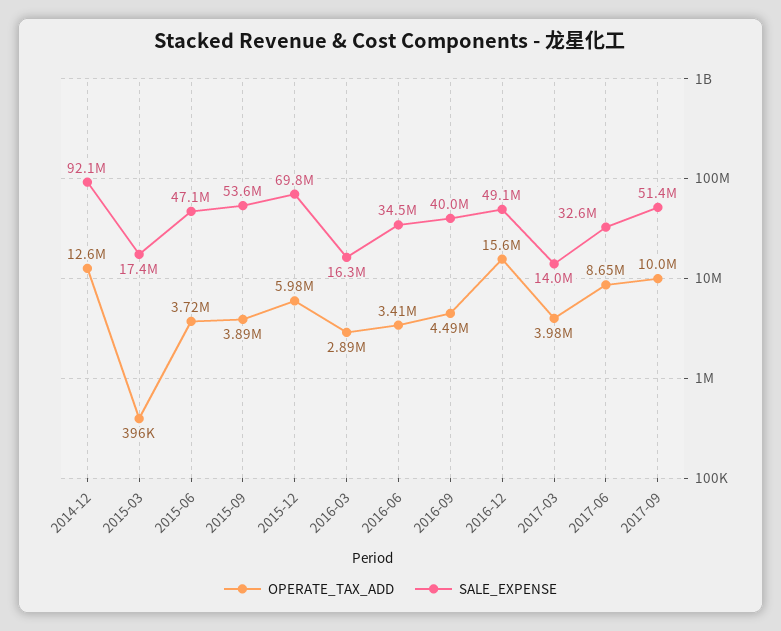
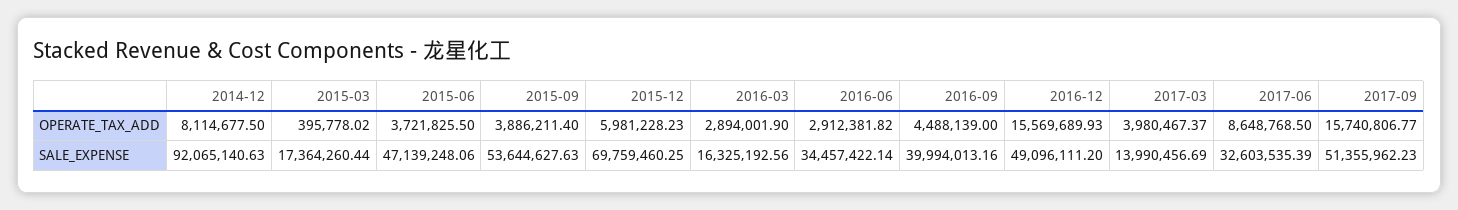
  {
    "OPERATE_TAX_ADD": {
-     "2014-12": 12600000,
+     "2014-12": 8114677.5,
      "2015-03": 395778.02,
      "2015-06": 3721825.5,
      "2015-09": 3886211.4,
      "2015-12": 5981228.23,
      "2016-03": 2894001.9,
-     "2016-06": 3410000,
+     "2016-06": 2912381.82,
      "2016-09": 4488139,
      "2016-12": 15569689.93,
      "2017-03": 3980467.37,
      "2017-06": 8648768.5,
-     "2017-09": 10000000
+     "2017-09": 15740806.77
    },
    "SALE_EXPENSE": {
      "2014-12": 92065140.63,
      "2015-03": 17364260.44,
      "2015-06": 47139248.06,
      "2015-09": 53644627.63,
      "2015-12": 69759460.25,
      "2016-03": 16325192.56,
      "2016-06": 34457422.14,
      "2016-09": 39994013.16,
      "2016-12": 49096111.2,
      "2017-03": 13990456.69,
      "2017-06": 32603535.39,
      "2017-09": 51355962.23
    }
  }

